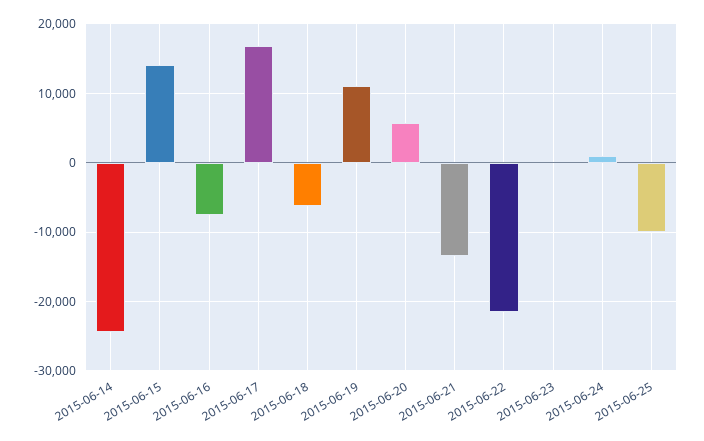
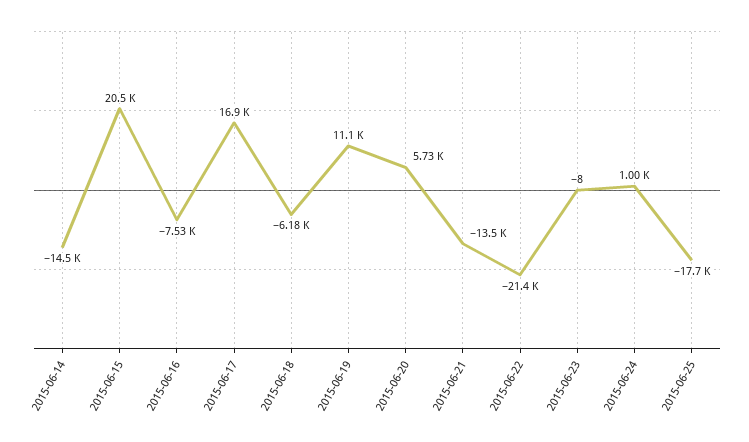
  {
-   "2015-06-14": -24000,
+   "2015-06-14": -14500,
-   "2015-06-15": 14000,
+   "2015-06-15": 20500,
    "2015-06-16": -7530,
    "2015-06-17": 16900,
    "2015-06-18": -6180,
    "2015-06-19": 11100,
    "2015-06-20": 5730,
    "2015-06-21": -13500,
    "2015-06-22": -21400,
    "2015-06-23": -8,
    "2015-06-24": 1000,
-   "2015-06-25": -10000
+   "2015-06-25": -17700
  }

